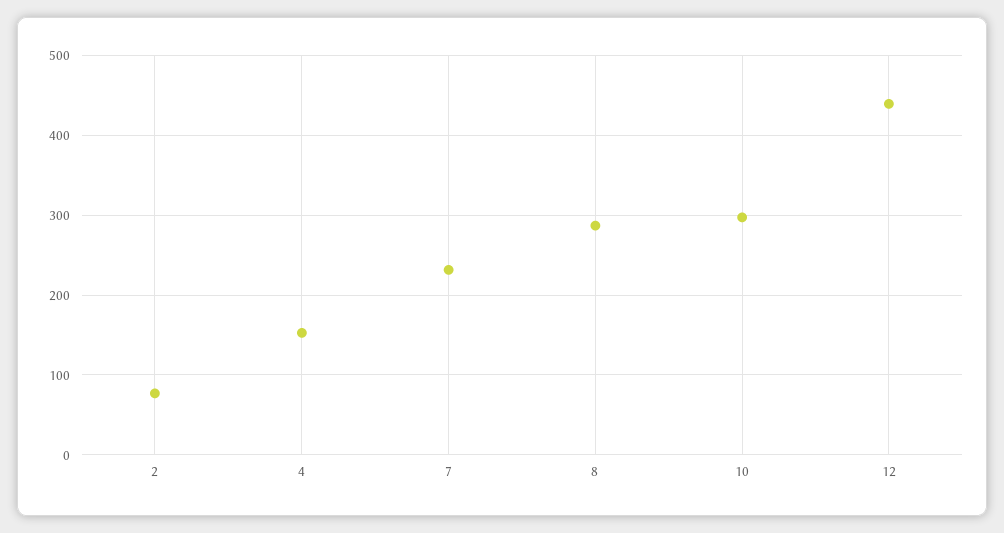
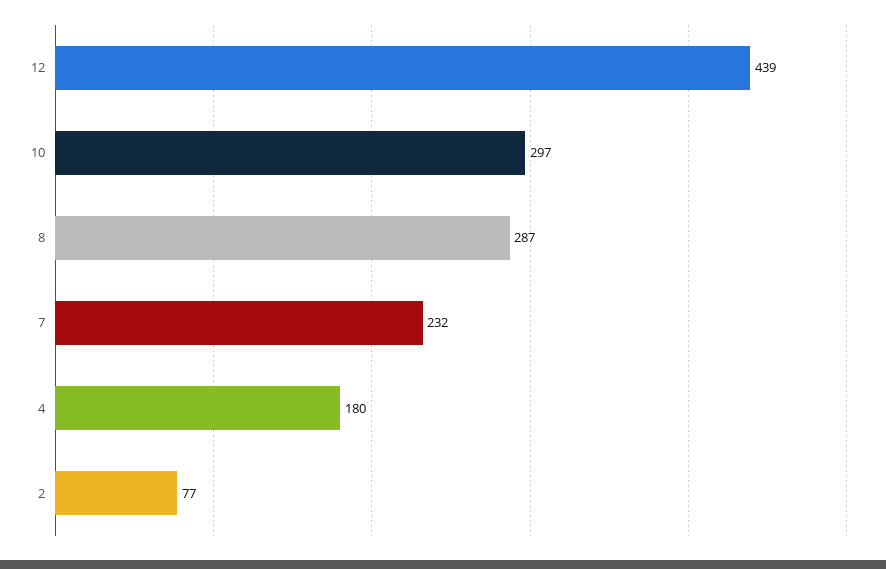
  {
    "2": 77,
-   "4": 150,
+   "4": 180,
    "7": 232,
    "8": 287,
    "10": 297,
    "12": 439
  }

